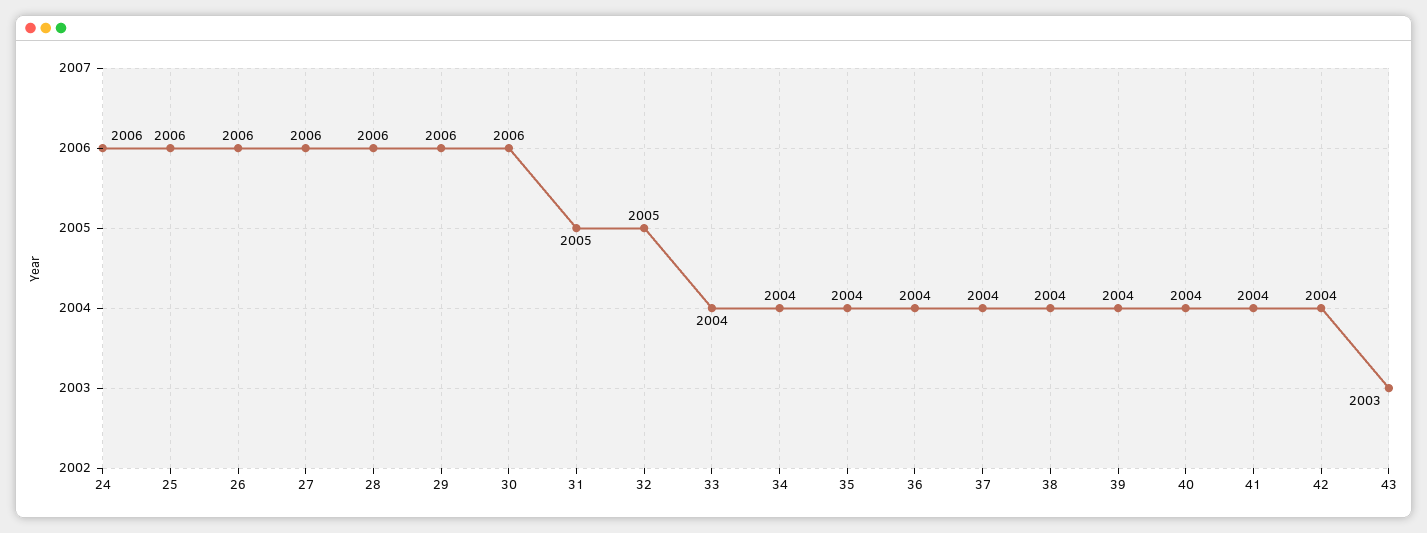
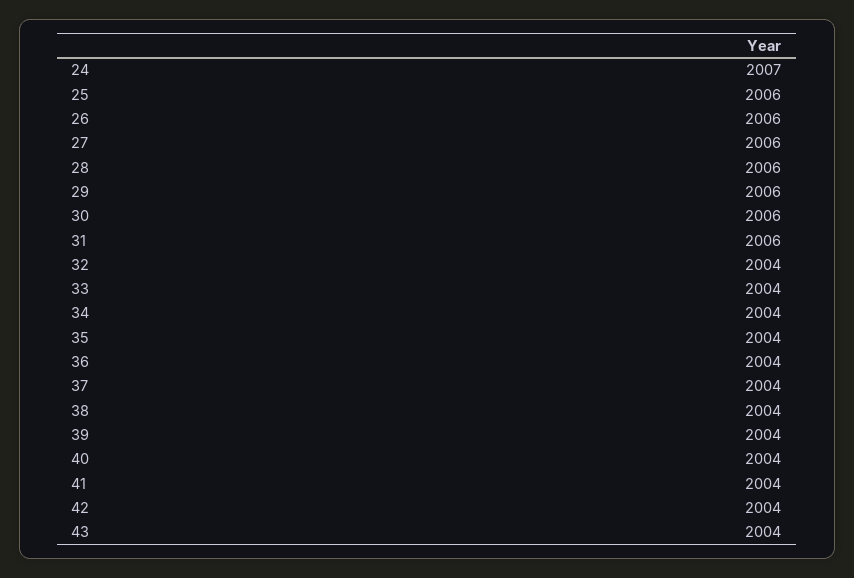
  {
-   "24": 2006,
+   "24": 2007,
    "25": 2006,
    "26": 2006,
    "27": 2006,
    "28": 2006,
    "29": 2006,
    "30": 2006,
-   "31": 2005,
+   "31": 2006,
-   "32": 2005,
+   "32": 2004,
    "33": 2004,
    "34": 2004,
    "35": 2004,
    "36": 2004,
    "37": 2004,
    "38": 2004,
    "39": 2004,
    "40": 2004,
    "41": 2004,
    "42": 2004,
-   "43": 2003
+   "43": 2004
  }

